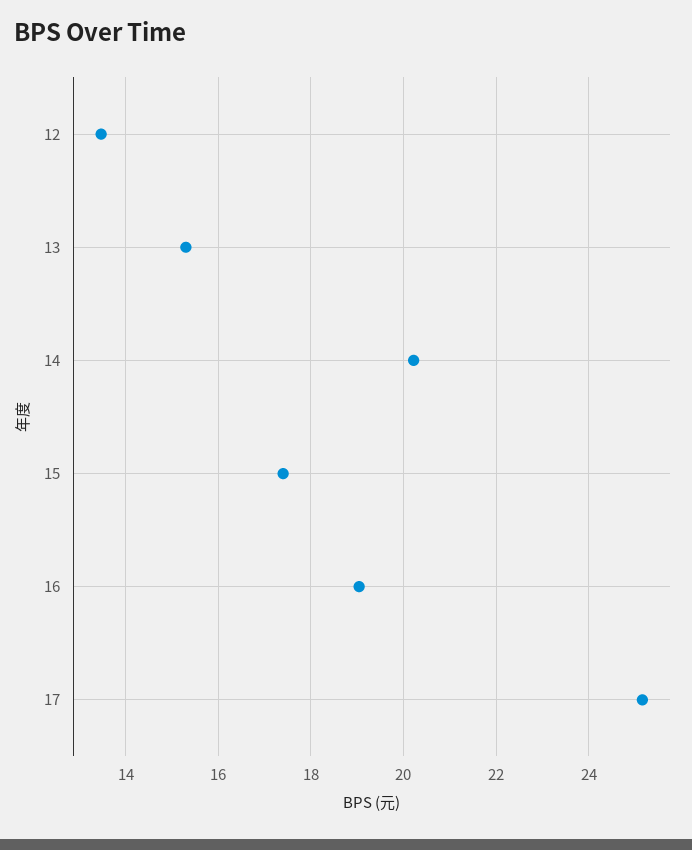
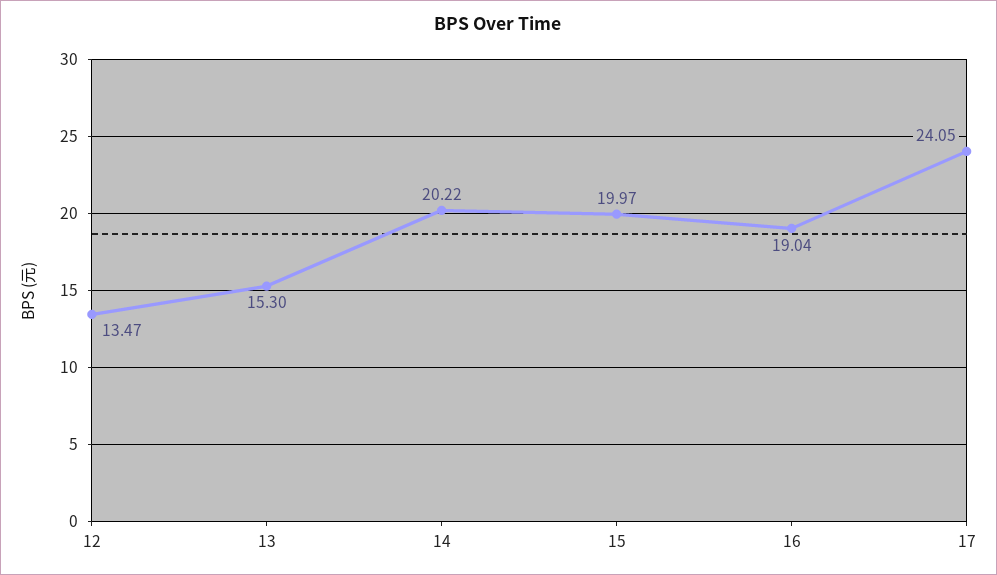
  {
    "12": 13.47,
    "13": 15.3,
    "14": 20.22,
-   "15": 17.4,
+   "15": 19.97,
    "16": 19.04,
-   "17": 25.2
+   "17": 24.05
  }

